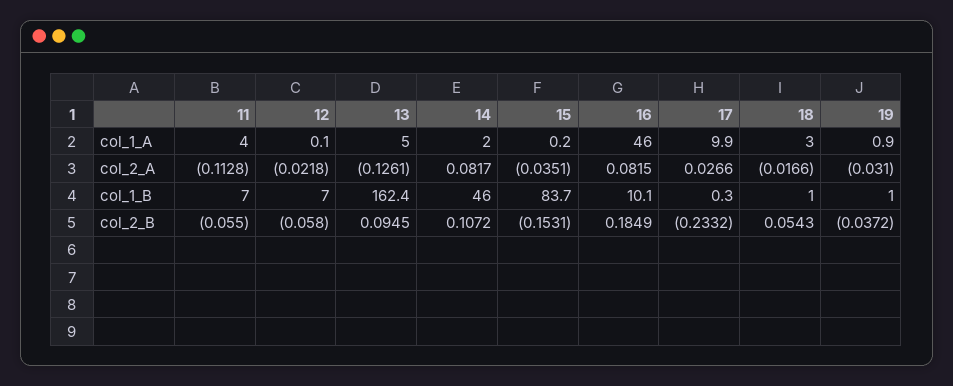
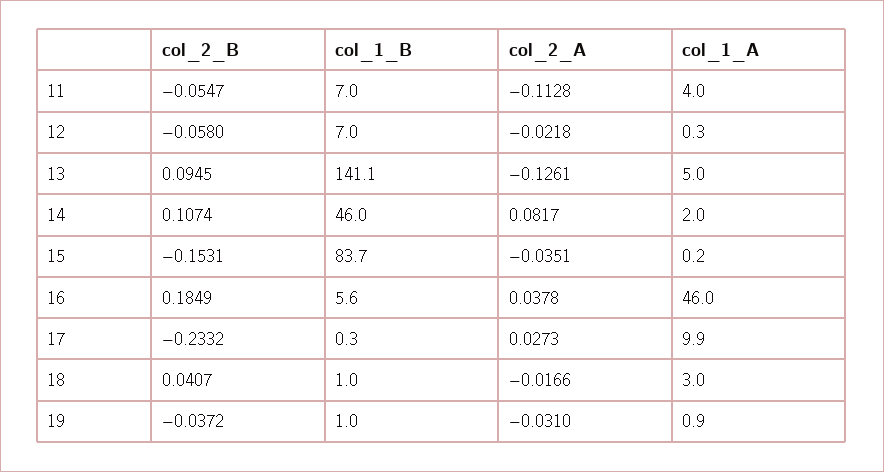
  {
    "11": {
      "col_1_A": 4,
      "col_2_A": -0.1128,
      "col_1_B": 7,
-     "col_2_B": -0.055
+     "col_2_B": -0.0547
    },
    "12": {
-     "col_1_A": 0.1,
+     "col_1_A": 0.3,
      "col_2_A": -0.0218,
      "col_1_B": 7,
      "col_2_B": -0.058
    },
    "13": {
      "col_1_A": 5,
      "col_2_A": -0.1261,
-     "col_1_B": 162.4,
+     "col_1_B": 141.1,
      "col_2_B": 0.0945
    },
    "14": {
      "col_1_A": 2,
      "col_2_A": 0.0817,
      "col_1_B": 46,
-     "col_2_B": 0.1072
+     "col_2_B": 0.1074
    },
    "15": {
      "col_1_A": 0.2,
      "col_2_A": -0.0351,
      "col_1_B": 83.7,
      "col_2_B": -0.1531
    },
    "16": {
      "col_1_A": 46,
-     "col_2_A": 0.0815,
+     "col_2_A": 0.0378,
-     "col_1_B": 10.1,
+     "col_1_B": 5.6,
      "col_2_B": 0.1849
    },
    "17": {
      "col_1_A": 9.9,
-     "col_2_A": 0.0266,
+     "col_2_A": 0.0273,
      "col_1_B": 0.3,
      "col_2_B": -0.2332
    },
    "18": {
      "col_1_A": 3,
      "col_2_A": -0.0166,
      "col_1_B": 1,
-     "col_2_B": 0.0543
+     "col_2_B": 0.0407
    },
    "19": {
      "col_1_A": 0.9,
      "col_2_A": -0.031,
      "col_1_B": 1,
      "col_2_B": -0.0372
    }
  }

